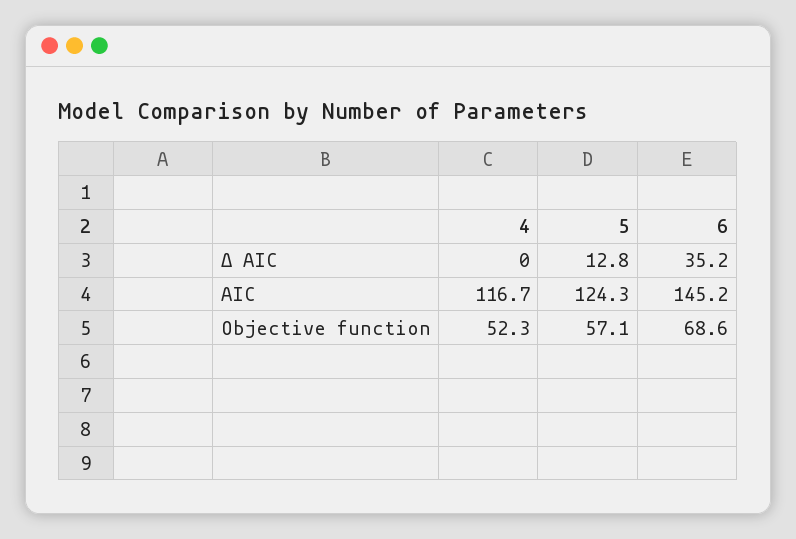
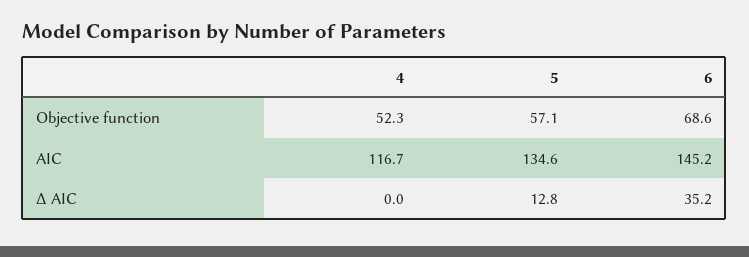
  {
    "4": {
      "Δ AIC": 0,
      "AIC": 116.7,
      "Objective function": 52.3
    },
    "5": {
      "Δ AIC": 12.8,
-     "AIC": 124.3,
+     "AIC": 134.6,
      "Objective function": 57.1
    },
    "6": {
      "Δ AIC": 35.2,
      "AIC": 145.2,
      "Objective function": 68.6
    }
  }

